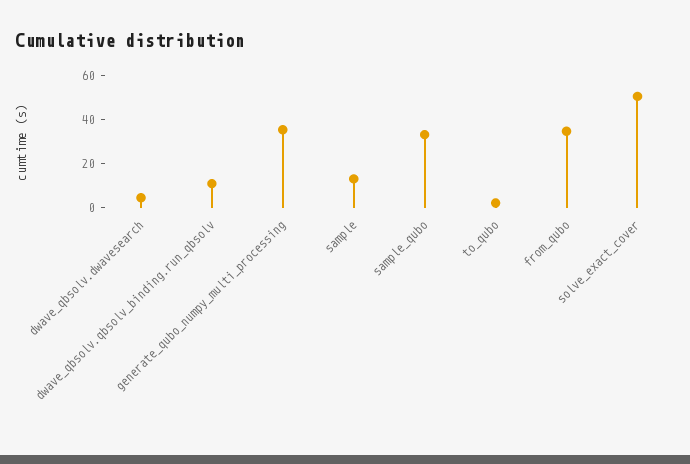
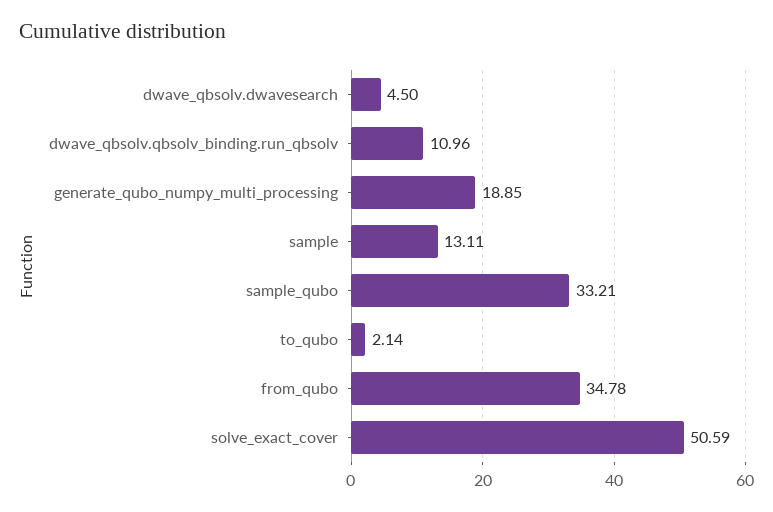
  {
    "dwave_qbsolv.dwavesearch": 4.5,
    "dwave_qbsolv.qbsolv_binding.run_qbsolv": 10.96,
-   "generate_qubo_numpy_multi_processing": 35,
+   "generate_qubo_numpy_multi_processing": 18.85,
    "sample": 13.11,
    "sample_qubo": 33.21,
    "to_qubo": 2.14,
    "from_qubo": 34.78,
    "solve_exact_cover": 50.59
  }

